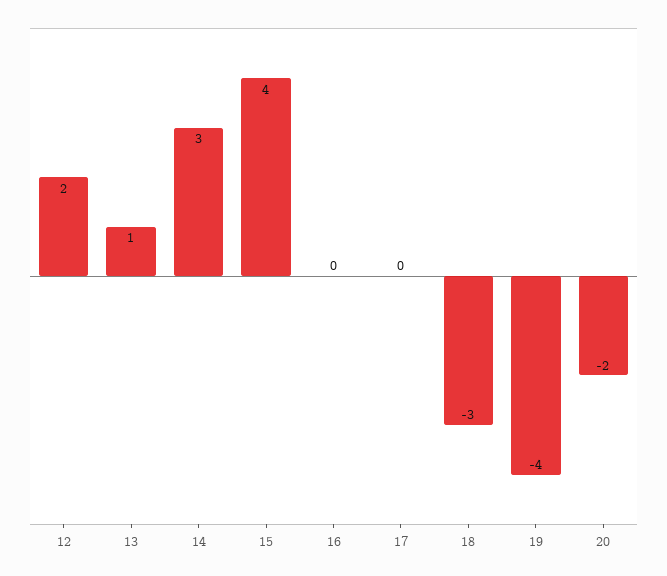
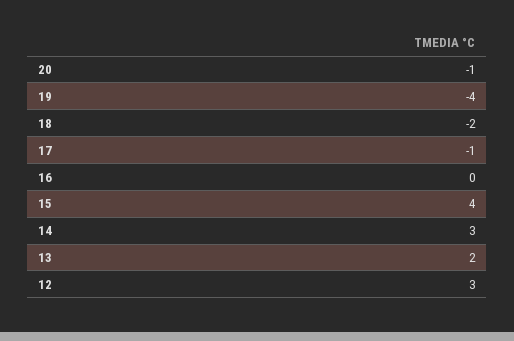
  {
-   "12": 2,
+   "12": 3,
-   "13": 1,
+   "13": 2,
    "14": 3,
    "15": 4,
    "16": 0,
-   "17": 0,
+   "17": -1,
-   "18": -3,
+   "18": -2,
    "19": -4,
-   "20": -2
+   "20": -1
  }

